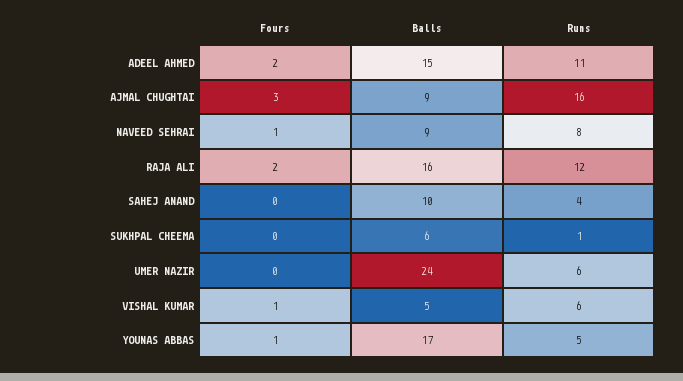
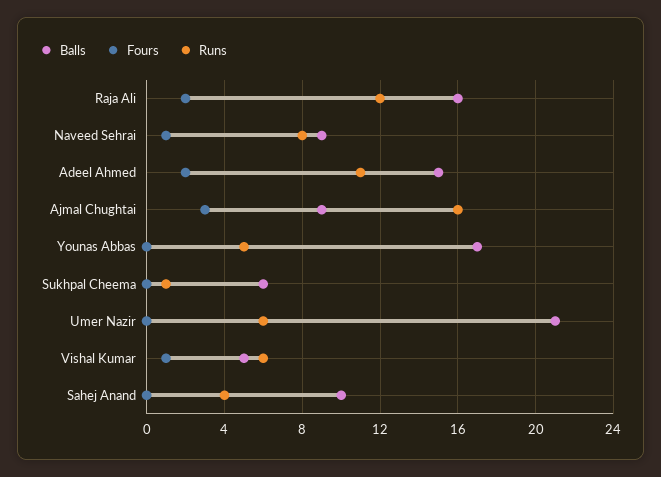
  {
    "Fours": {
      "ADEEL AHMED": 2,
      "AJMAL CHUGHTAI": 3,
      "NAVEED SEHRAI": 1,
      "RAJA ALI": 2,
      "SAHEJ ANAND": 0,
      "SUKHPAL CHEEMA": 0,
      "UMER NAZIR": 0,
      "VISHAL KUMAR": 1,
-     "YOUNAS ABBAS": 1
+     "YOUNAS ABBAS": 0
    },
    "Balls": {
      "ADEEL AHMED": 15,
      "AJMAL CHUGHTAI": 9,
      "NAVEED SEHRAI": 9,
      "RAJA ALI": 16,
      "SAHEJ ANAND": 10,
      "SUKHPAL CHEEMA": 6,
-     "UMER NAZIR": 24,
+     "UMER NAZIR": 21,
      "VISHAL KUMAR": 5,
      "YOUNAS ABBAS": 17
    },
    "Runs": {
      "ADEEL AHMED": 11,
      "AJMAL CHUGHTAI": 16,
      "NAVEED SEHRAI": 8,
      "RAJA ALI": 12,
      "SAHEJ ANAND": 4,
      "SUKHPAL CHEEMA": 1,
      "UMER NAZIR": 6,
      "VISHAL KUMAR": 6,
      "YOUNAS ABBAS": 5
    }
  }

